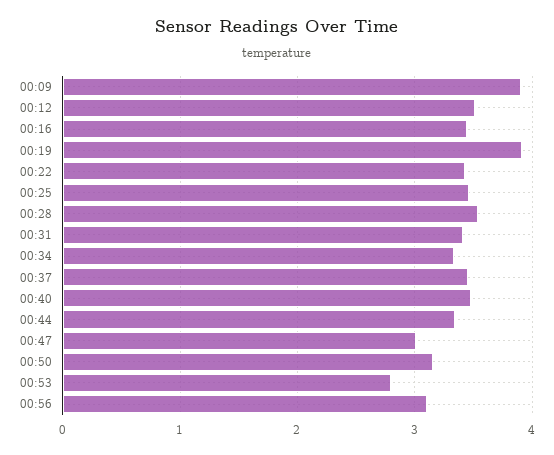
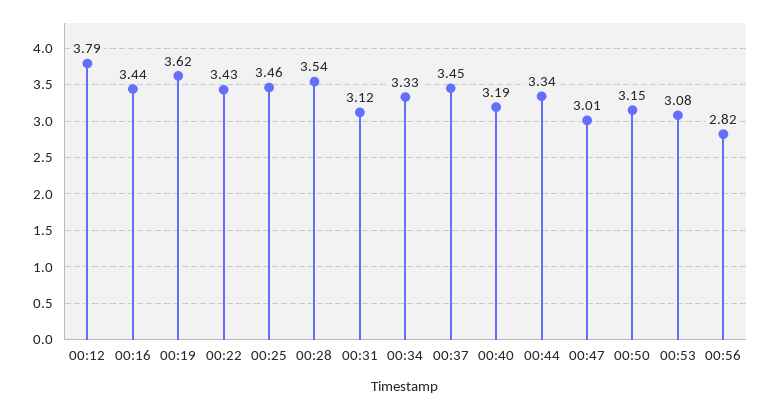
  {
-   "00:09": 3.9,
-   "00:12": 3.5,
+   "00:12": 3.79,
    "00:16": 3.44,
-   "00:19": 3.9,
+   "00:19": 3.62,
    "00:22": 3.43,
    "00:25": 3.46,
    "00:28": 3.54,
-   "00:31": 3.4,
+   "00:31": 3.12,
    "00:34": 3.33,
    "00:37": 3.45,
-   "00:40": 3.5,
+   "00:40": 3.19,
    "00:44": 3.34,
    "00:47": 3.01,
    "00:50": 3.15,
-   "00:53": 2.8,
+   "00:53": 3.08,
-   "00:56": 3.1
+   "00:56": 2.82
  }

